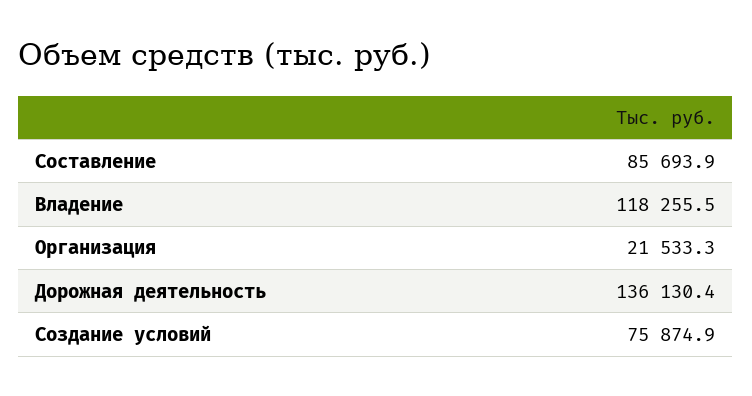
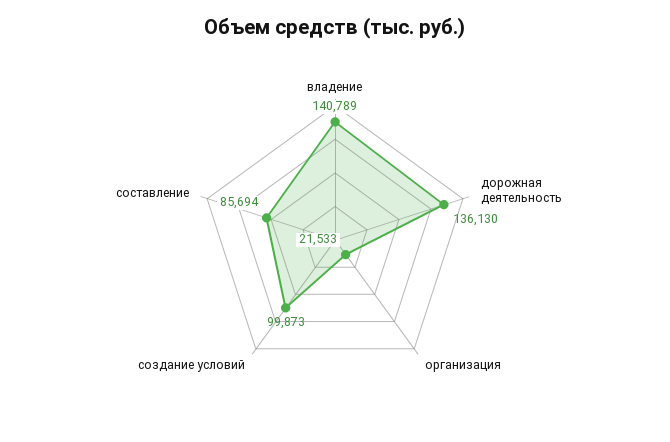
  {
    "Составление": 85693.9,
-   "Владение": 118255.5,
+   "Владение": 140789,
    "Организация": 21533.3,
    "Дорожная деятельность": 136130.4,
-   "Создание условий": 75874.9
+   "Создание условий": 99873
  }

